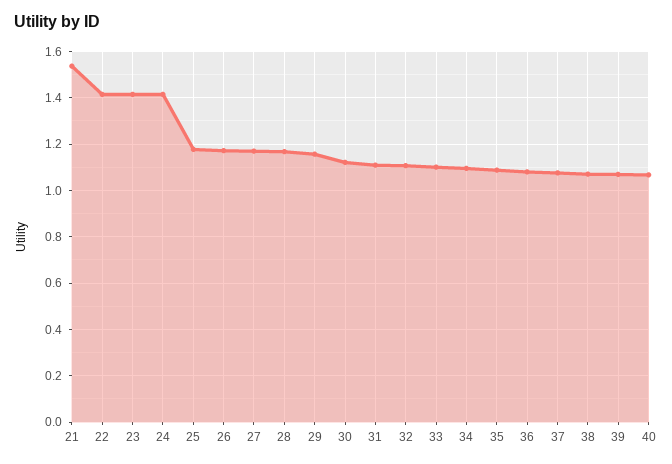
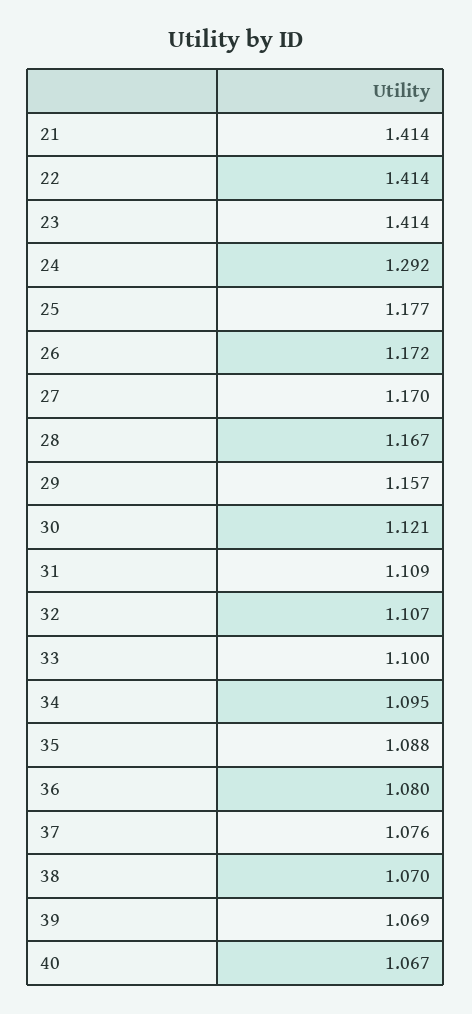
  {
-   "21": 1.55,
+   "21": 1.414,
    "22": 1.414,
    "23": 1.414,
-   "24": 1.4,
+   "24": 1.292,
    "25": 1.177,
    "26": 1.172,
    "27": 1.17,
    "28": 1.167,
    "29": 1.157,
    "30": 1.121,
    "31": 1.109,
    "32": 1.107,
    "33": 1.1,
    "34": 1.095,
    "35": 1.088,
    "36": 1.08,
    "37": 1.076,
    "38": 1.07,
    "39": 1.069,
    "40": 1.067
  }

